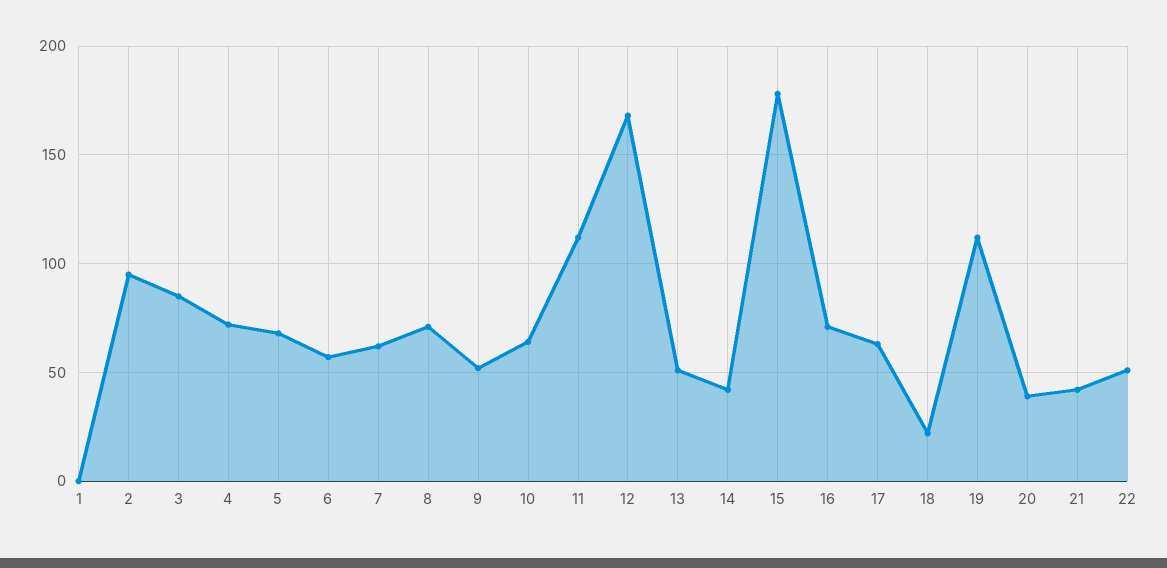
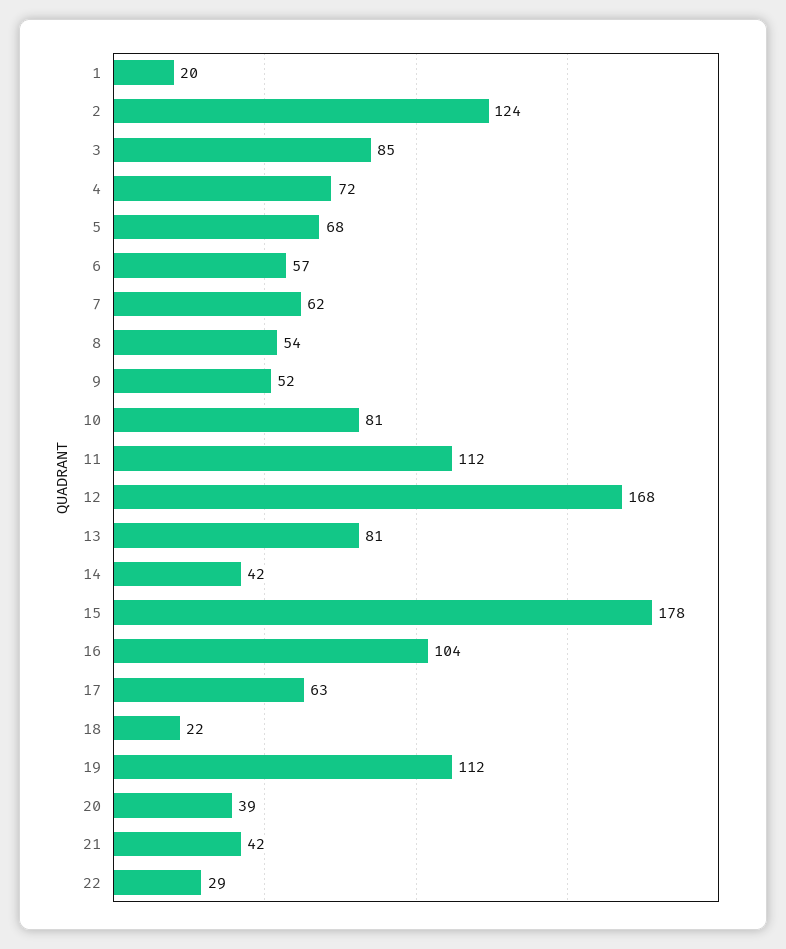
  {
-   "1": 0,
+   "1": 20,
-   "2": 95,
+   "2": 124,
    "3": 85,
    "4": 72,
    "5": 68,
    "6": 57,
    "7": 62,
-   "8": 70,
+   "8": 54,
    "9": 52,
-   "10": 65,
+   "10": 81,
    "11": 112,
    "12": 168,
-   "13": 50,
+   "13": 81,
    "14": 42,
    "15": 178,
-   "16": 70,
+   "16": 104,
    "17": 63,
    "18": 22,
    "19": 112,
    "20": 39,
    "21": 42,
-   "22": 50
+   "22": 29
  }

